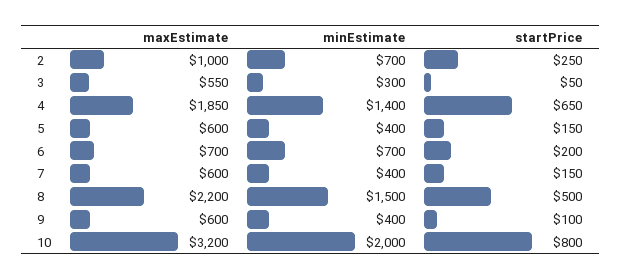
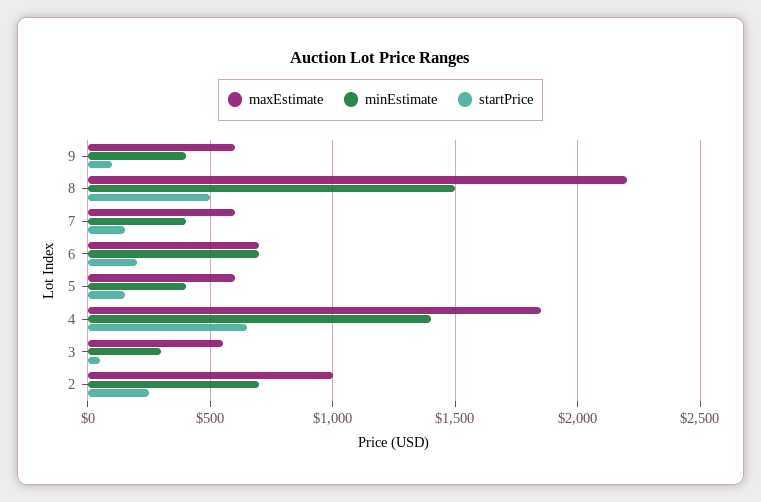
  {
    "maxEstimate": {
      "2": 1000,
      "3": 550,
      "4": 1850,
      "5": 600,
      "6": 700,
      "7": 600,
      "8": 2200,
-     "9": 600,
+     "9": 600
-     "10": 3200
    },
    "minEstimate": {
      "2": 700,
      "3": 300,
      "4": 1400,
      "5": 400,
      "6": 700,
      "7": 400,
      "8": 1500,
-     "9": 400,
+     "9": 400
-     "10": 2000
    },
    "startPrice": {
      "2": 250,
      "3": 50,
      "4": 650,
      "5": 150,
      "6": 200,
      "7": 150,
      "8": 500,
-     "9": 100,
+     "9": 100
-     "10": 800
    }
  }

